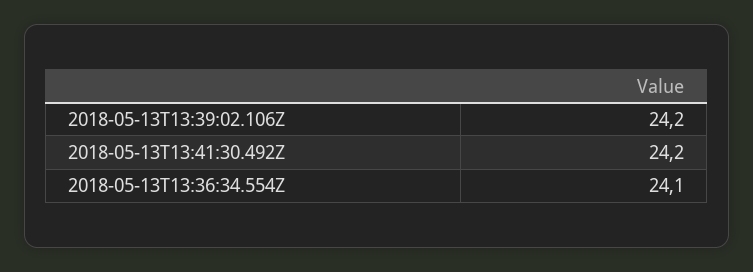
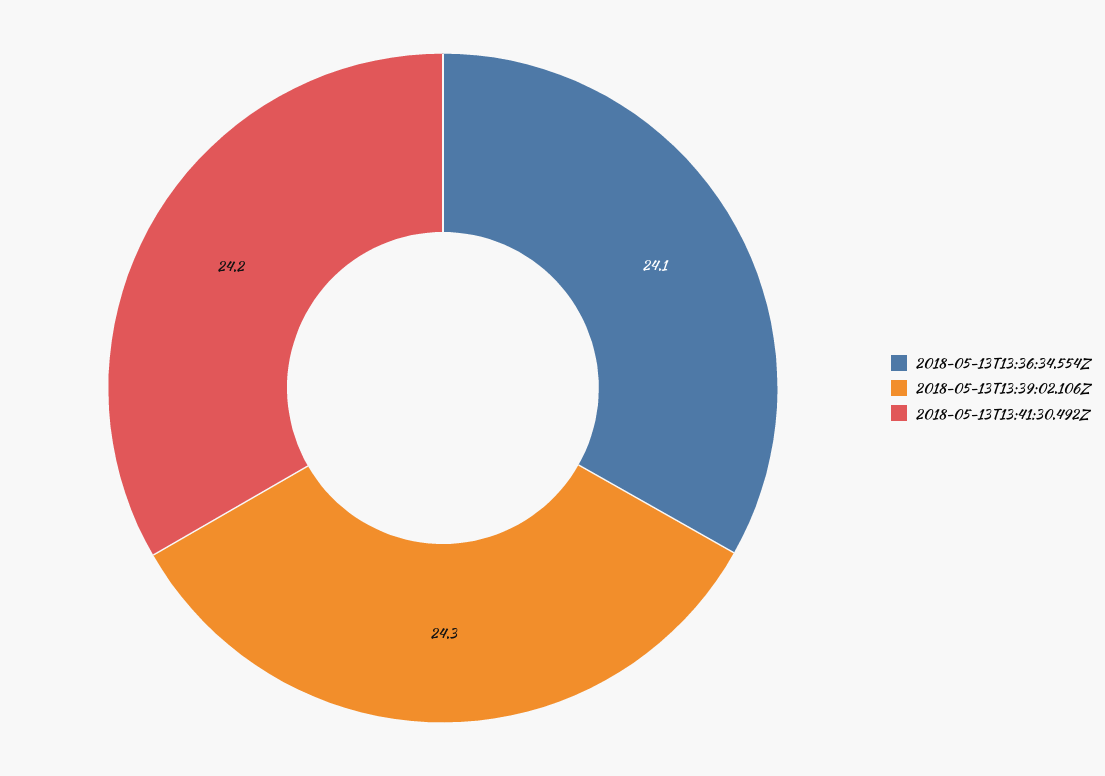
  {
-   "2018-05-13T13:39:02.106Z": 24.2,
+   "2018-05-13T13:39:02.106Z": 24.3,
    "2018-05-13T13:41:30.492Z": 24.2,
    "2018-05-13T13:36:34.554Z": 24.1
  }

